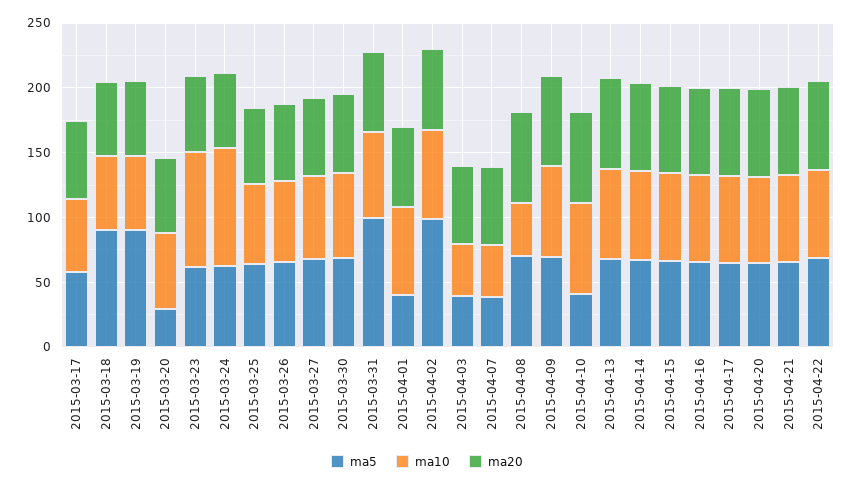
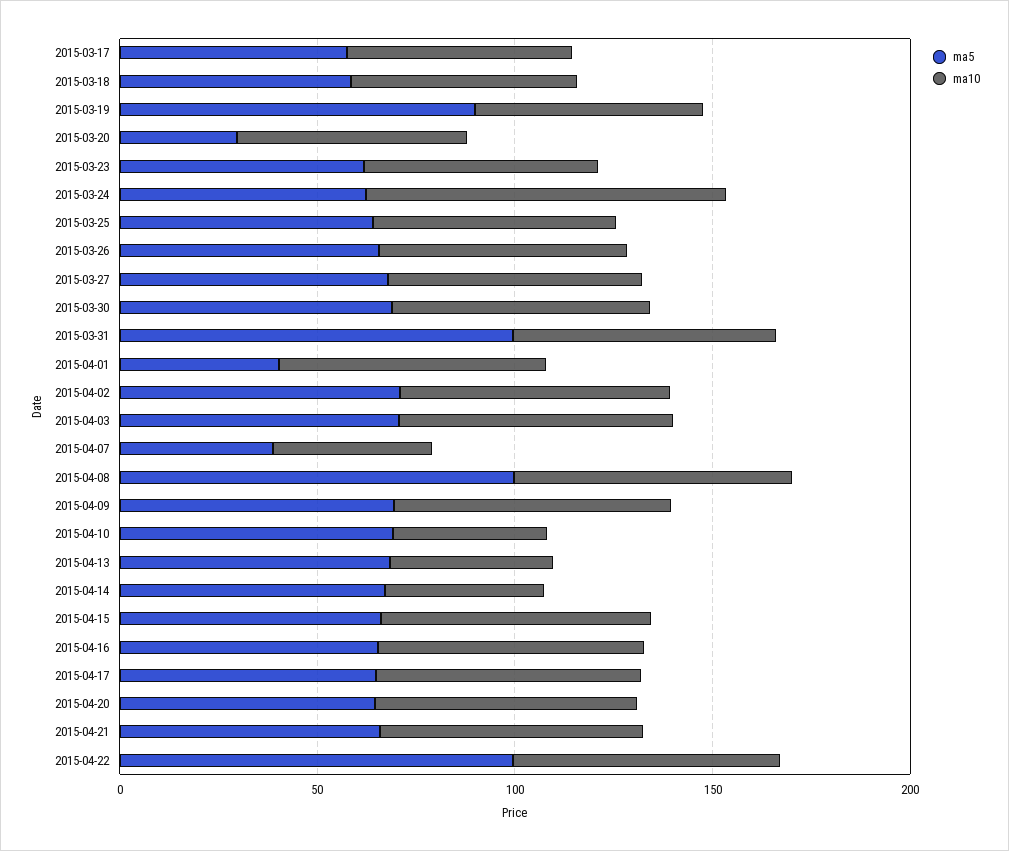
  {
    "ma5": {
      "2015-03-17": 60,
-     "2015-03-18": 90,
+     "2015-03-18": 60,
      "2015-03-19": 90,
      "2015-03-20": 30,
      "2015-03-23": 60,
      "2015-03-24": 60,
      "2015-03-25": 60,
      "2015-03-26": 70,
      "2015-03-27": 70,
      "2015-03-30": 70,
      "2015-03-31": 100,
      "2015-04-01": 40,
-     "2015-04-02": 100,
+     "2015-04-02": 70,
-     "2015-04-03": 40,
+     "2015-04-03": 70,
      "2015-04-07": 40,
-     "2015-04-08": 70,
+     "2015-04-08": 100,
      "2015-04-09": 70,
-     "2015-04-10": 40,
+     "2015-04-10": 70,
      "2015-04-13": 70,
      "2015-04-14": 70,
      "2015-04-15": 70,
      "2015-04-16": 70,
      "2015-04-17": 60,
      "2015-04-20": 60,
      "2015-04-21": 70,
-     "2015-04-22": 70
+     "2015-04-22": 100
    },
    "ma10": {
      "2015-03-17": 60,
      "2015-03-18": 60,
      "2015-03-19": 60,
      "2015-03-20": 60,
-     "2015-03-23": 90,
+     "2015-03-23": 60,
      "2015-03-24": 90,
      "2015-03-25": 60,
      "2015-03-26": 60,
      "2015-03-27": 60,
      "2015-03-30": 70,
      "2015-03-31": 70,
      "2015-04-01": 70,
      "2015-04-02": 70,
-     "2015-04-03": 40,
+     "2015-04-03": 70,
      "2015-04-07": 40,
-     "2015-04-08": 40,
+     "2015-04-08": 70,
      "2015-04-09": 70,
-     "2015-04-10": 70,
+     "2015-04-10": 40,
-     "2015-04-13": 70,
+     "2015-04-13": 40,
-     "2015-04-14": 70,
+     "2015-04-14": 40,
      "2015-04-15": 70,
      "2015-04-16": 70,
      "2015-04-17": 70,
      "2015-04-20": 70,
      "2015-04-21": 70,
      "2015-04-22": 70
-   },
+   }
-   "ma20": {
-     "2015-03-17": 60,
-     "2015-03-18": 60,
-     "2015-03-19": 60,
-     "2015-03-20": 60,
-     "2015-03-23": 60,
-     "2015-03-24": 60,
-     "2015-03-25": 60,
-     "2015-03-26": 60,
-     "2015-03-27": 60,
-     "2015-03-30": 60,
-     "2015-03-31": 60,
-     "2015-04-01": 60,
-     "2015-04-02": 60,
-     "2015-04-03": 60,
-     "2015-04-07": 60,
-     "2015-04-08": 70,
-     "2015-04-09": 70,
-     "2015-04-10": 70,
-     "2015-04-13": 70,
-     "2015-04-14": 70,
-     "2015-04-15": 70,
-     "2015-04-16": 70,
-     "2015-04-17": 70,
-     "2015-04-20": 70,
-     "2015-04-21": 70,
-     "2015-04-22": 70
-   }
  }

